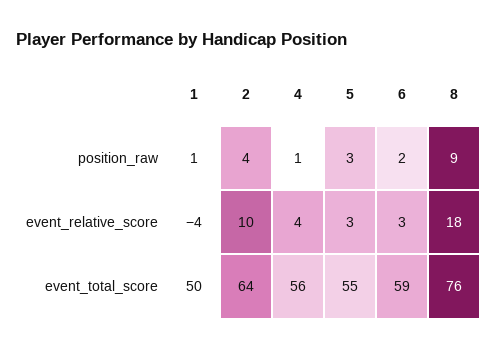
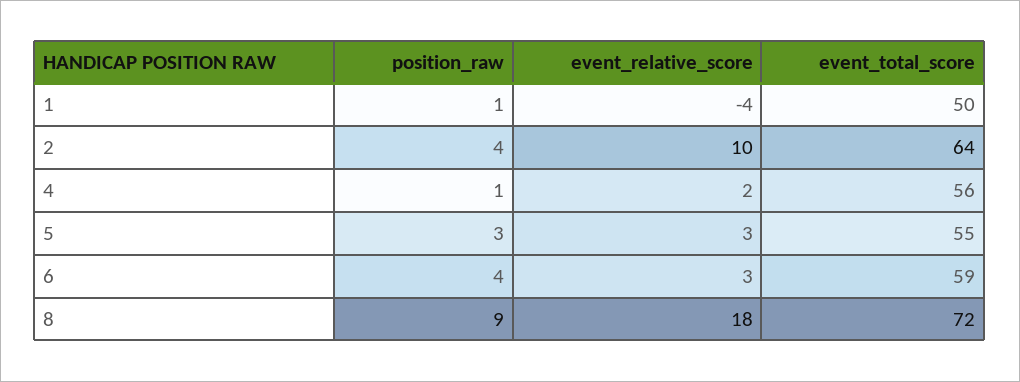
  {
    "1": {
      "position_raw": 1,
      "event_relative_score": -4,
      "event_total_score": 50
    },
    "2": {
      "position_raw": 4,
      "event_relative_score": 10,
      "event_total_score": 64
    },
    "4": {
      "position_raw": 1,
-     "event_relative_score": 4,
+     "event_relative_score": 2,
      "event_total_score": 56
    },
    "5": {
      "position_raw": 3,
      "event_relative_score": 3,
      "event_total_score": 55
    },
    "6": {
-     "position_raw": 2,
+     "position_raw": 4,
      "event_relative_score": 3,
      "event_total_score": 59
    },
    "8": {
      "position_raw": 9,
      "event_relative_score": 18,
-     "event_total_score": 76
+     "event_total_score": 72
    }
  }

